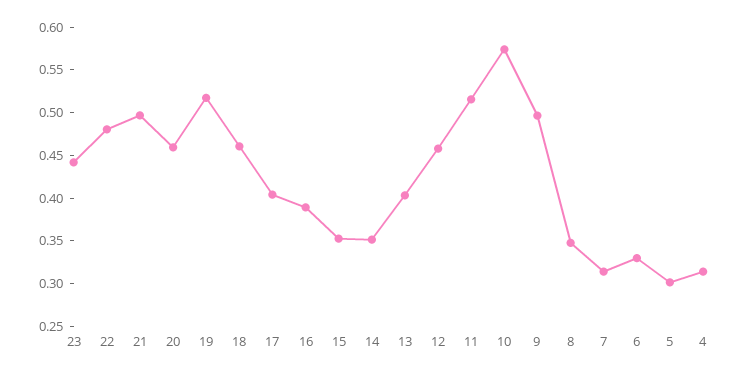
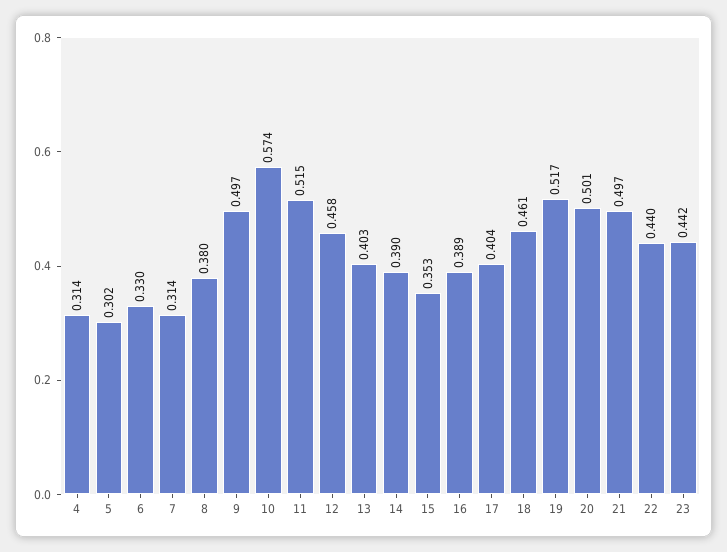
  {
    "23": 0.442,
-   "22": 0.48,
+   "22": 0.44,
    "21": 0.497,
-   "20": 0.46,
+   "20": 0.501,
    "19": 0.517,
    "18": 0.461,
    "17": 0.404,
    "16": 0.389,
    "15": 0.353,
-   "14": 0.35,
+   "14": 0.39,
    "13": 0.403,
    "12": 0.458,
    "11": 0.515,
    "10": 0.574,
    "9": 0.497,
-   "8": 0.35,
+   "8": 0.38,
    "7": 0.314,
    "6": 0.33,
    "5": 0.302,
    "4": 0.314
  }

